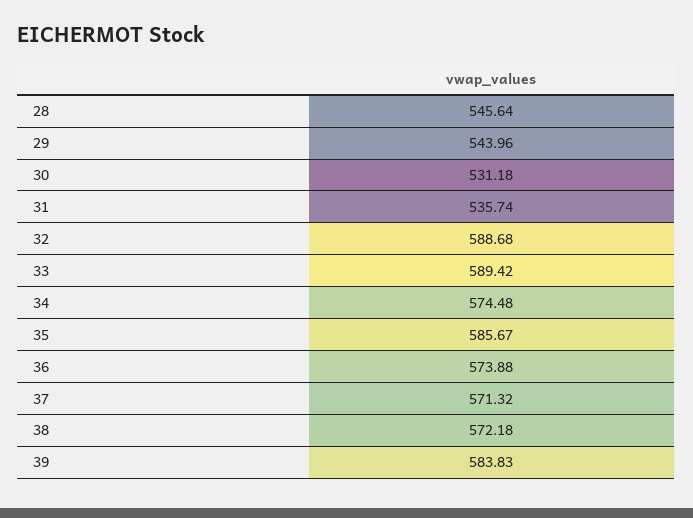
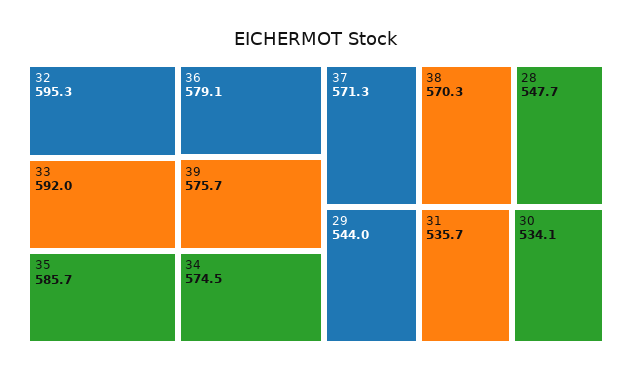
  {
-   "28": 545.64,
+   "28": 547.7,
    "29": 543.96,
-   "30": 531.18,
+   "30": 534.1,
    "31": 535.74,
-   "32": 588.68,
+   "32": 595.3,
-   "33": 589.42,
+   "33": 592,
    "34": 574.48,
    "35": 585.67,
-   "36": 573.88,
+   "36": 579.1,
    "37": 571.32,
-   "38": 572.18,
+   "38": 570.3,
-   "39": 583.83
+   "39": 575.7
  }

